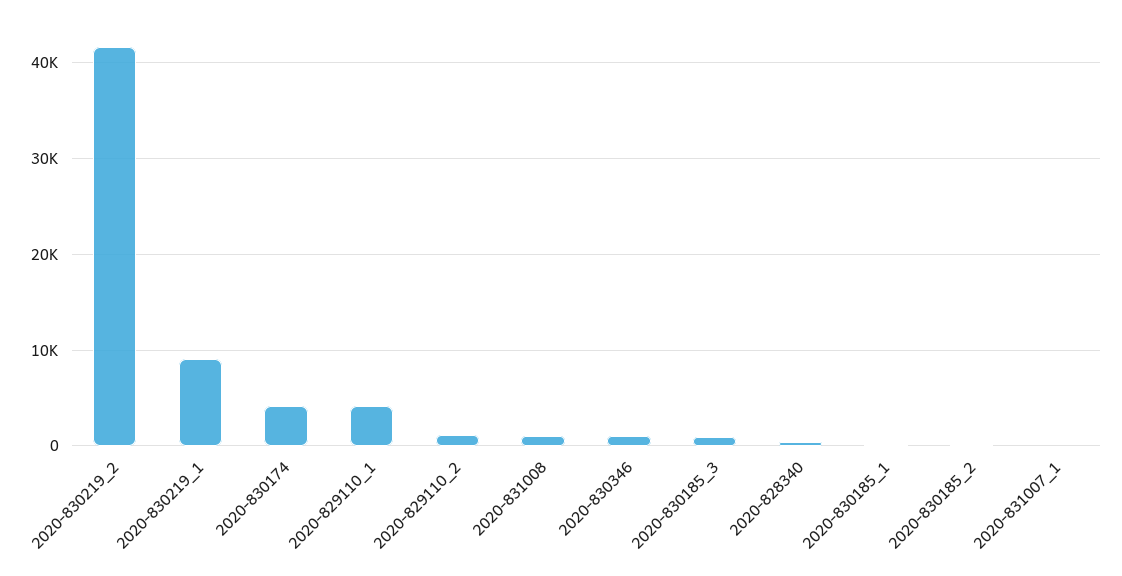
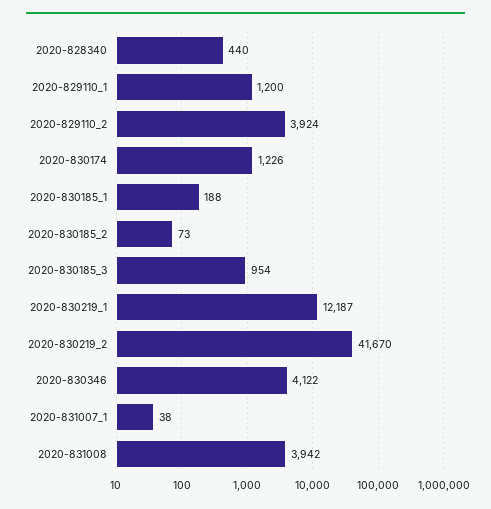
  {
    "2020-830219_2": 41670,
-   "2020-830219_1": 9000,
+   "2020-830219_1": 12187,
-   "2020-830174": 4000,
+   "2020-830174": 1226,
-   "2020-829110_1": 4000,
+   "2020-829110_1": 1200,
-   "2020-829110_2": 1000,
+   "2020-829110_2": 3924,
-   "2020-831008": 1000,
+   "2020-831008": 3942,
-   "2020-830346": 1000,
+   "2020-830346": 4122,
    "2020-830185_3": 954,
    "2020-828340": 440,
    "2020-830185_1": 188,
    "2020-830185_2": 73,
    "2020-831007_1": 38
  }

